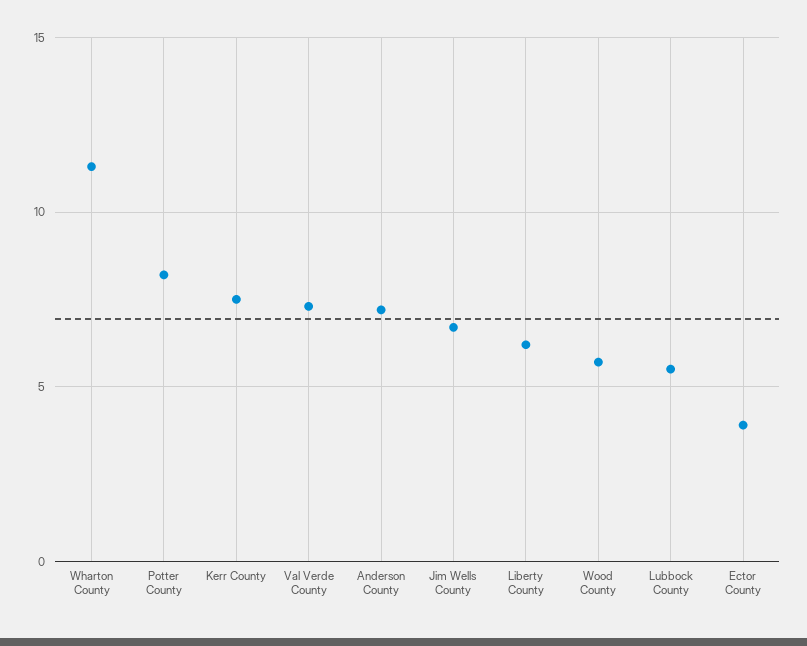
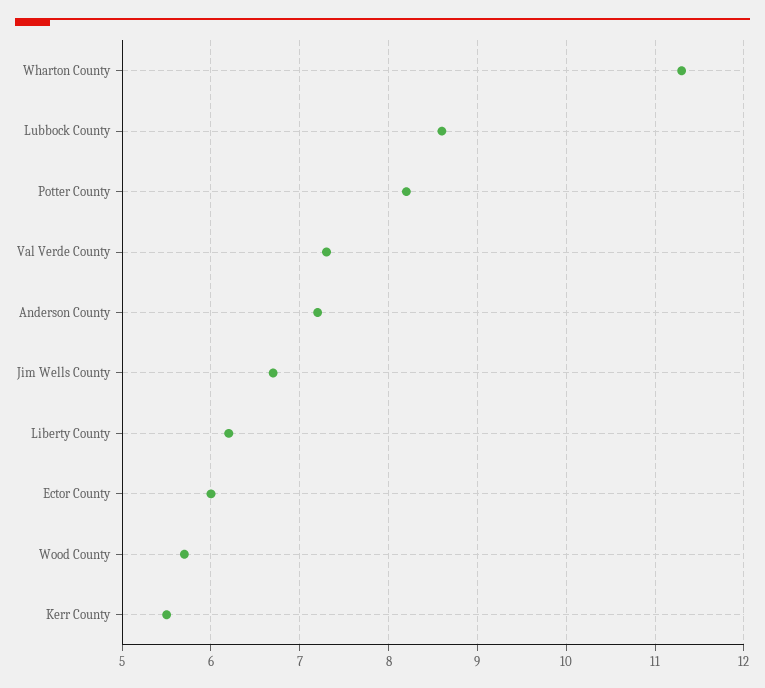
  {
    "Wharton County": 11.3,
    "Potter County": 8.2,
-   "Kerr County": 7.5,
+   "Kerr County": 5.5,
    "Val Verde County": 7.3,
    "Anderson County": 7.2,
    "Jim Wells County": 6.7,
    "Liberty County": 6.2,
    "Wood County": 5.7,
-   "Lubbock County": 5.5,
+   "Lubbock County": 8.6,
-   "Ector County": 4
+   "Ector County": 6
  }

